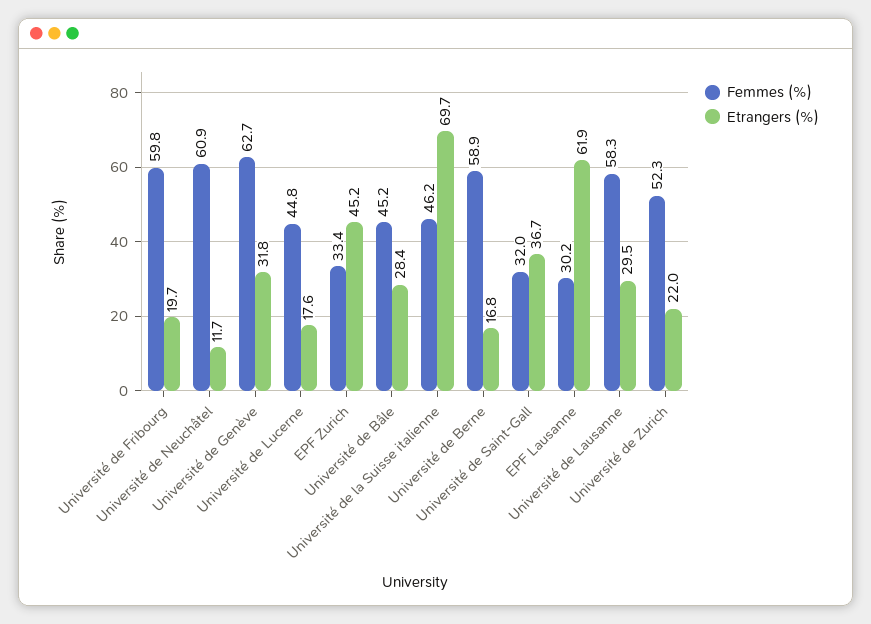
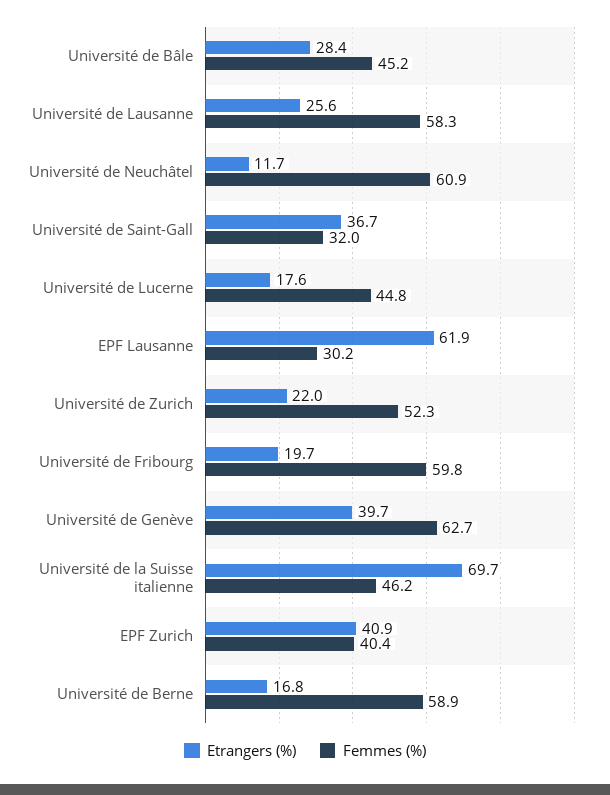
  {
    "Femmes (%)": {
      "Université de Fribourg": 59.8,
      "Université de Neuchâtel": 60.9,
      "Université de Genève": 62.7,
      "Université de Lucerne": 44.8,
-     "EPF Zurich": 33.4,
+     "EPF Zurich": 40.4,
      "Université de Bâle": 45.2,
      "Université de la Suisse italienne": 46.2,
      "Université de Berne": 58.9,
      "Université de Saint-Gall": 32,
      "EPF Lausanne": 30.2,
      "Université de Lausanne": 58.3,
      "Université de Zurich": 52.3
    },
    "Etrangers (%)": {
      "Université de Fribourg": 19.7,
      "Université de Neuchâtel": 11.7,
-     "Université de Genève": 31.8,
+     "Université de Genève": 39.7,
      "Université de Lucerne": 17.6,
-     "EPF Zurich": 45.2,
+     "EPF Zurich": 40.9,
      "Université de Bâle": 28.4,
      "Université de la Suisse italienne": 69.7,
      "Université de Berne": 16.8,
      "Université de Saint-Gall": 36.7,
      "EPF Lausanne": 61.9,
-     "Université de Lausanne": 29.5,
+     "Université de Lausanne": 25.6,
      "Université de Zurich": 22
    }
  }

